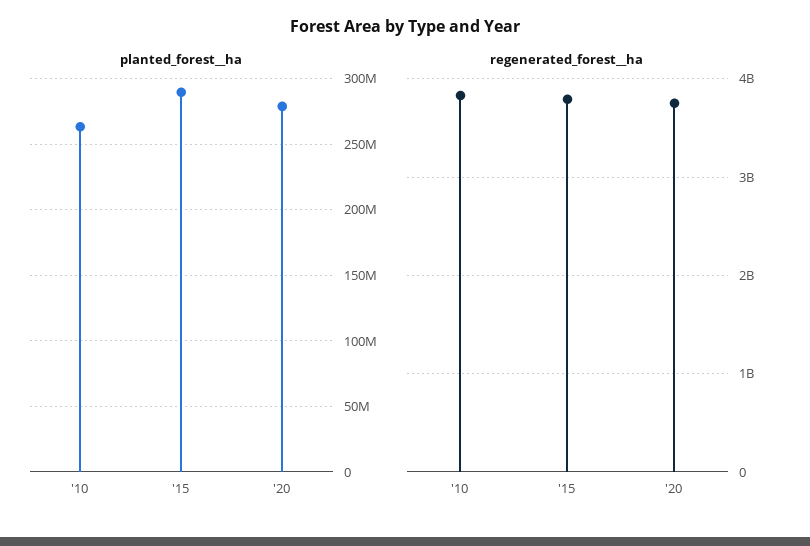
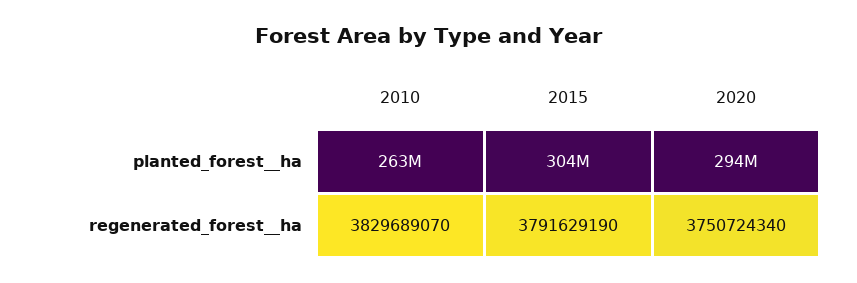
  {
    "planted_forest__ha": {
      "'10": 263000000,
-     "'15": 290000000,
+     "'15": 304000000,
-     "'20": 280000000
+     "'20": 294000000
    },
    "regenerated_forest__ha": {
      "'10": 3829689070,
      "'15": 3791629190,
      "'20": 3750724340
    }
  }

